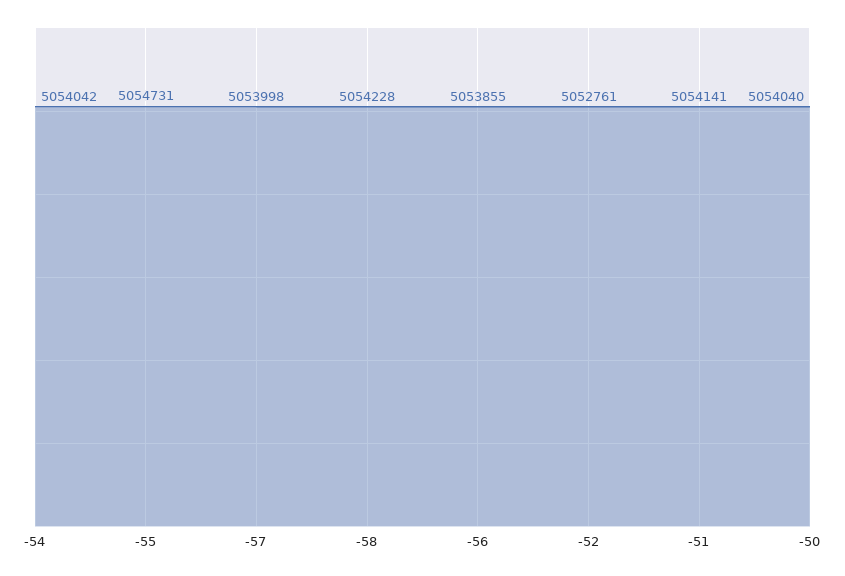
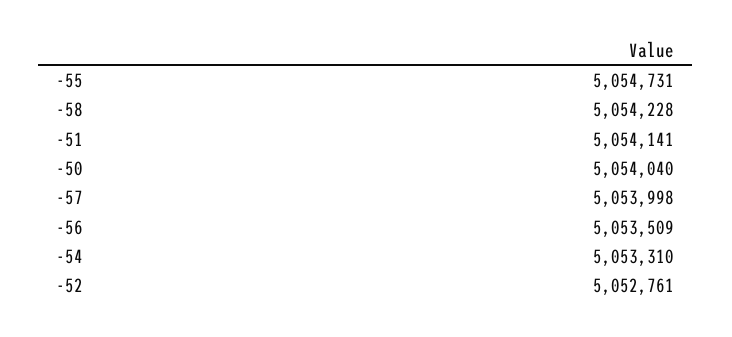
  {
-   "-54": 5054042,
+   "-54": 5053310,
    "-55": 5054731,
    "-57": 5053998,
    "-58": 5054228,
-   "-56": 5053855,
+   "-56": 5053509,
    "-52": 5052761,
    "-51": 5054141,
    "-50": 5054040
  }

